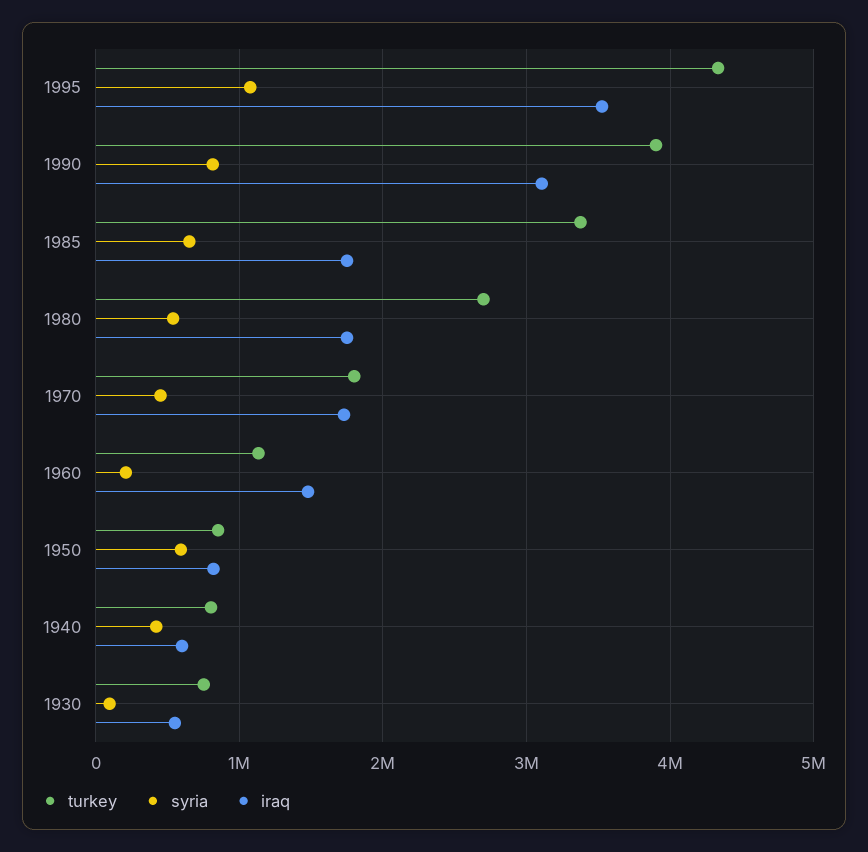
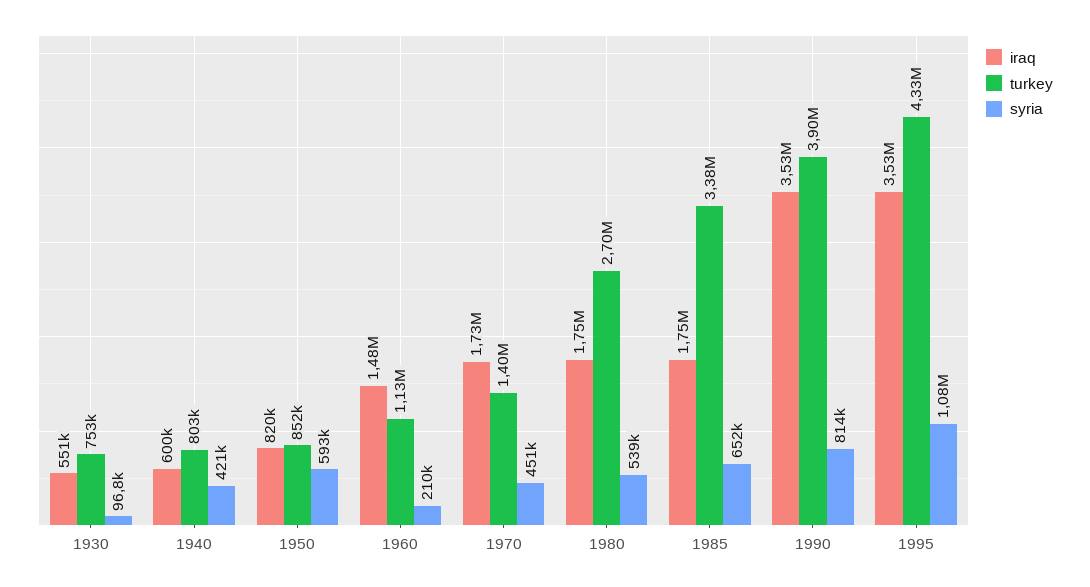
  {
    "turkey": {
      "1995": 4330000,
      "1990": 3900000,
      "1985": 3380000,
      "1980": 2700000,
-     "1970": 1800000,
+     "1970": 1400000,
      "1960": 1130000,
      "1950": 852000,
      "1940": 803000,
      "1930": 753000
    },
    "syria": {
      "1995": 1080000,
      "1990": 814000,
      "1985": 652000,
      "1980": 539000,
      "1970": 451000,
      "1960": 210000,
      "1950": 593000,
      "1940": 421000,
      "1930": 96800
    },
    "iraq": {
      "1995": 3530000,
-     "1990": 3100000,
+     "1990": 3530000,
      "1985": 1750000,
      "1980": 1750000,
      "1970": 1730000,
      "1960": 1480000,
      "1950": 820000,
      "1940": 600000,
      "1930": 551000
    }
  }

